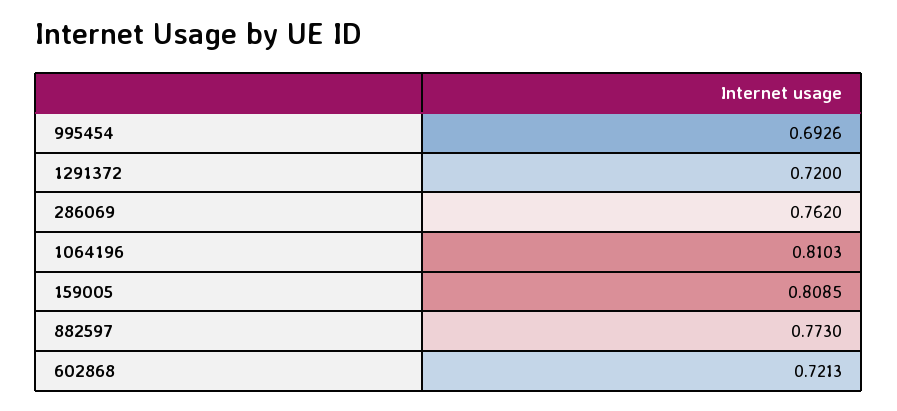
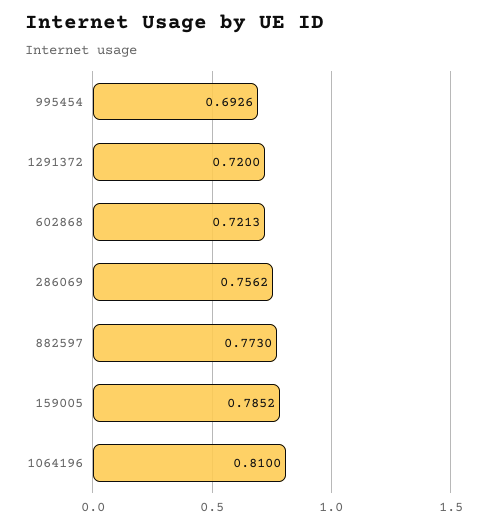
  {
    "995454": 0.6926,
    "1291372": 0.72,
-   "286069": 0.762,
+   "286069": 0.7562,
-   "1064196": 0.8103,
+   "1064196": 0.81,
-   "159005": 0.8085,
+   "159005": 0.7852,
    "882597": 0.773,
    "602868": 0.7213
  }

